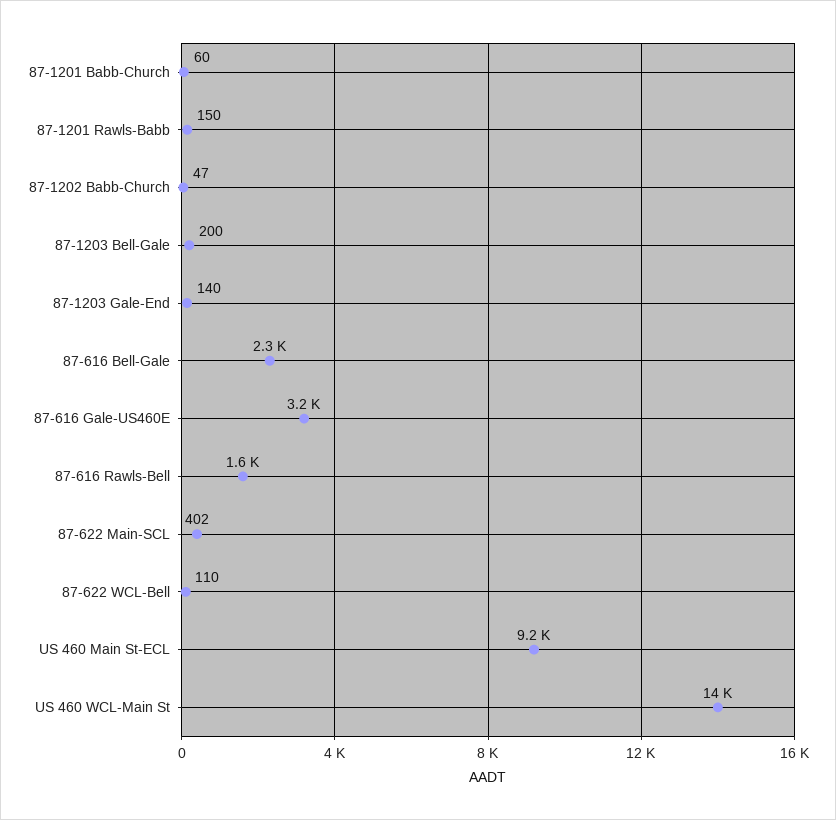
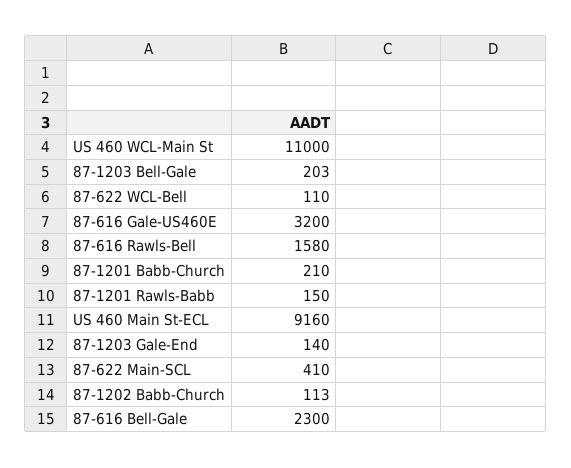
  {
-   "87-1201 Babb-Church": 60,
+   "87-1201 Babb-Church": 210,
    "87-1201 Rawls-Babb": 150,
-   "87-1202 Babb-Church": 47,
+   "87-1202 Babb-Church": 113,
-   "87-1203 Bell-Gale": 200,
+   "87-1203 Bell-Gale": 203,
    "87-1203 Gale-End": 140,
    "87-616 Bell-Gale": 2300,
    "87-616 Gale-US460E": 3200,
    "87-616 Rawls-Bell": 1580,
-   "87-622 Main-SCL": 402,
+   "87-622 Main-SCL": 410,
    "87-622 WCL-Bell": 110,
    "US 460 Main St-ECL": 9160,
-   "US 460 WCL-Main St": 14000
+   "US 460 WCL-Main St": 11000
  }

